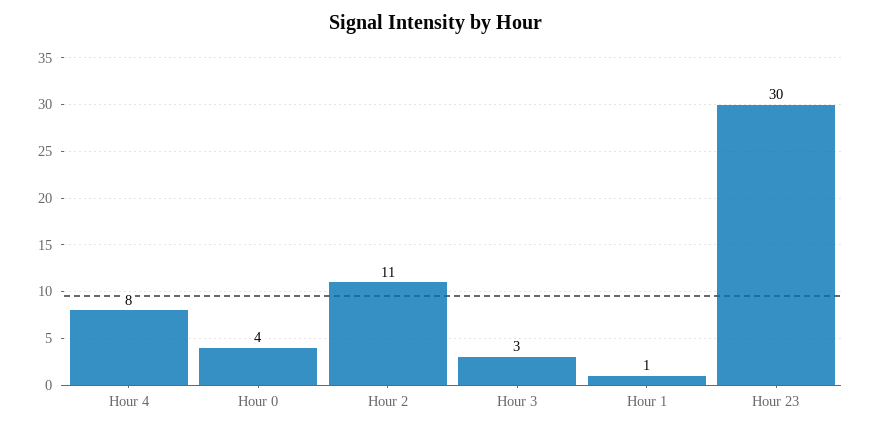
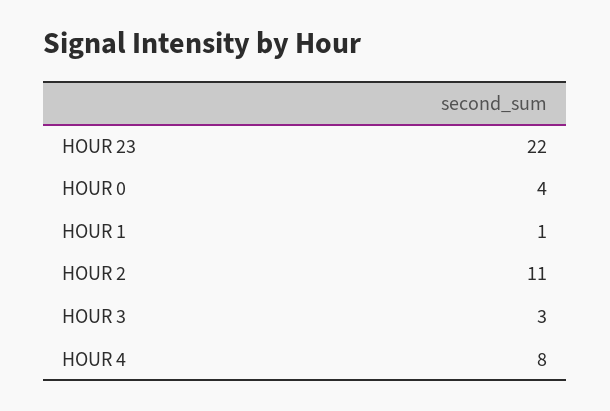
  {
    "Hour 4": 8,
    "Hour 0": 4,
    "Hour 2": 11,
    "Hour 3": 3,
    "Hour 1": 1,
-   "Hour 23": 30
+   "Hour 23": 22
  }

